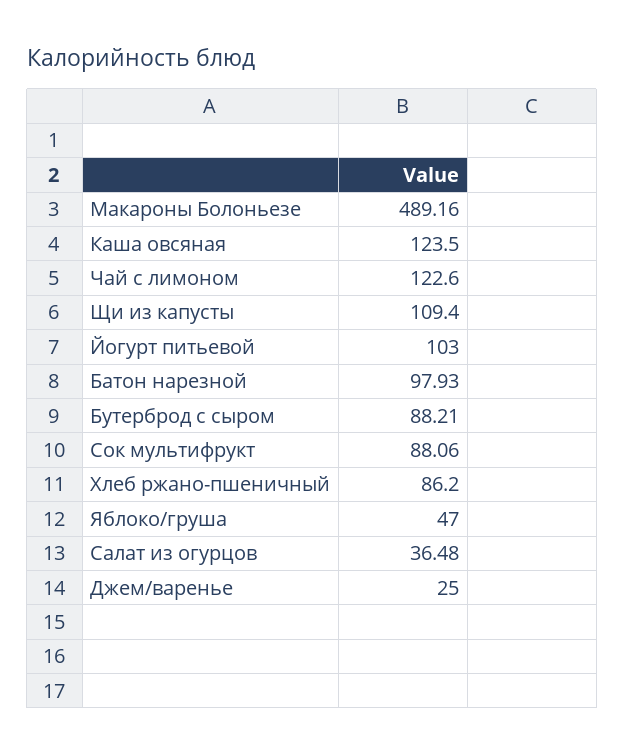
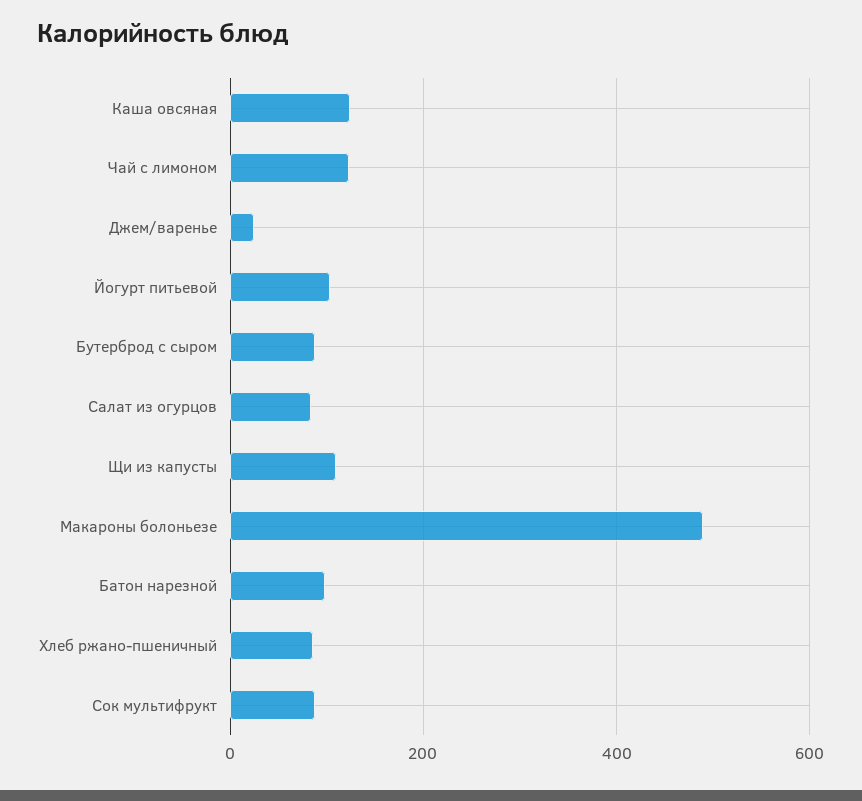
  {
    "Макароны Болоньезе": 489.16,
    "Каша овсяная": 123.5,
    "Чай с лимоном": 122.6,
    "Щи из капусты": 109.4,
    "Йогурт питьевой": 103,
    "Батон нарезной": 97.93,
    "Бутерброд с сыром": 88.21,
    "Сок мультифрукт": 88.06,
    "Хлеб ржано-пшеничный": 86.2,
-   "Яблоко/груша": 47,
-   "Салат из огурцов": 36.48,
+   "Салат из огурцов": 80,
    "Джем/варенье": 25
  }

